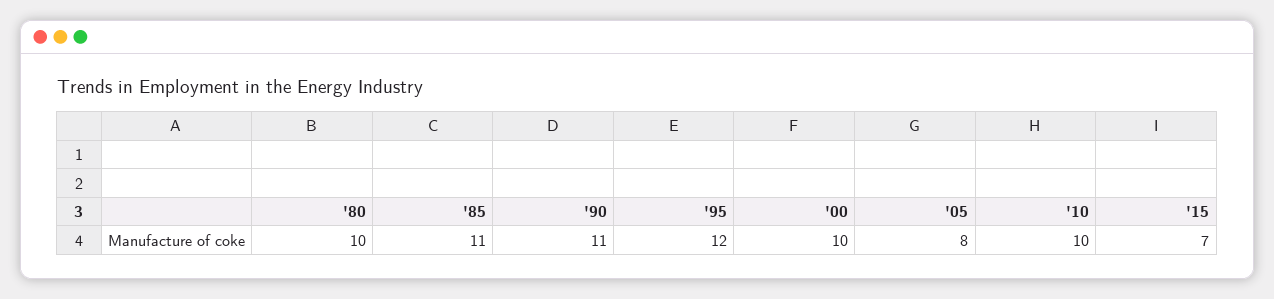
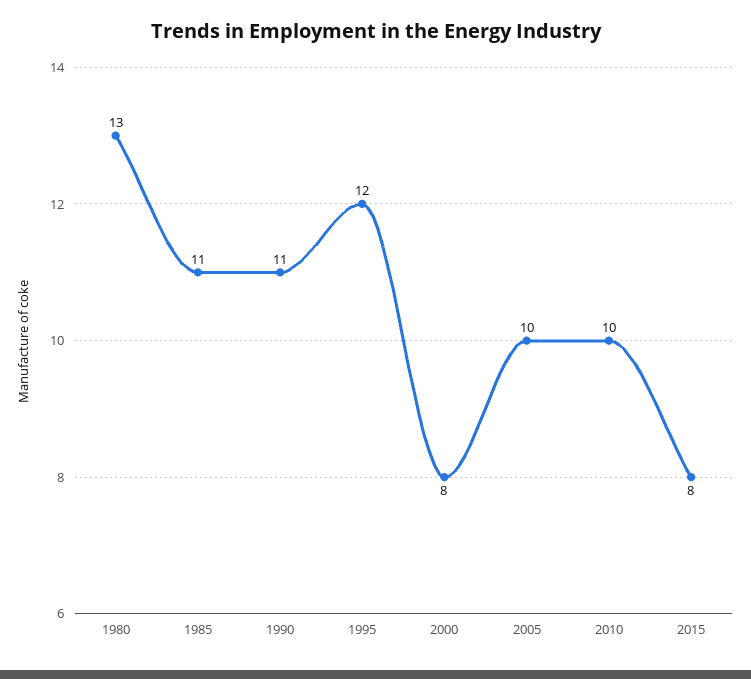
  {
-   "'80": 10,
+   "'80": 13,
    "'85": 11,
    "'90": 11,
    "'95": 12,
-   "'00": 10,
+   "'00": 8,
-   "'05": 8,
+   "'05": 10,
    "'10": 10,
-   "'15": 7
+   "'15": 8
  }

